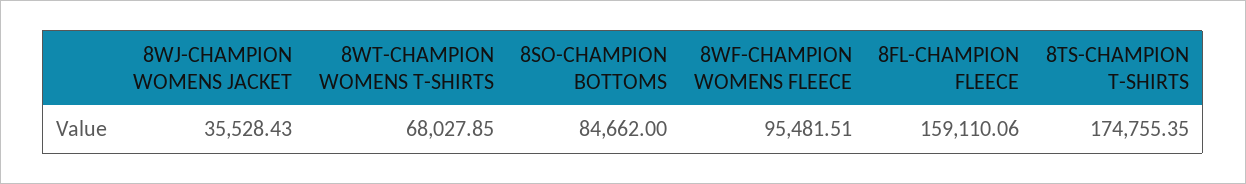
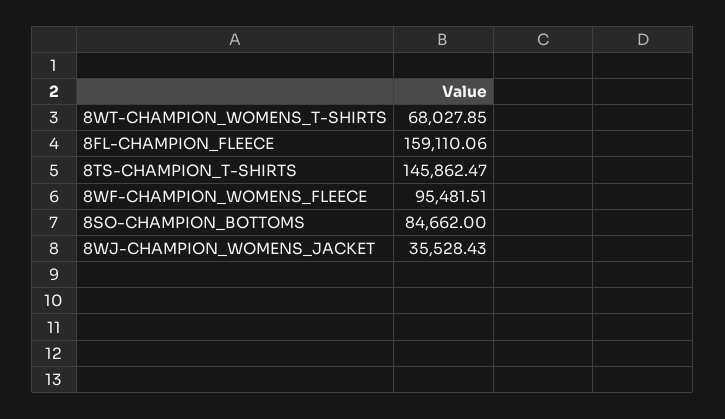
  {
    "8WJ-CHAMPION WOMENS JACKET": 35528.43,
    "8WT-CHAMPION WOMENS T-SHIRTS": 68027.85,
    "8SO-CHAMPION BOTTOMS": 84662,
    "8WF-CHAMPION WOMENS FLEECE": 95481.51,
    "8FL-CHAMPION FLEECE": 159110.06,
-   "8TS-CHAMPION T-SHIRTS": 174755.35
+   "8TS-CHAMPION T-SHIRTS": 145862.47
  }

